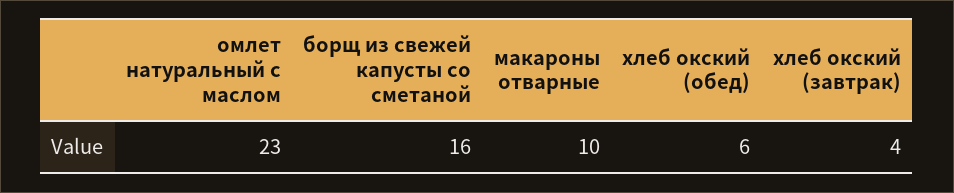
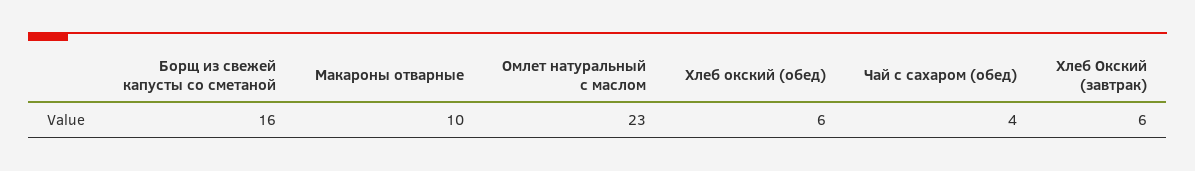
  {
    "омлет натуральный с маслом": 23,
    "борщ из свежей капусты со сметаной": 16,
    "макароны отварные": 10,
    "хлеб окский (обед)": 6,
-   "хлеб окский (завтрак)": 4
+   "хлеб окский (завтрак)": 6,
+   "Чай с сахаром (обед)": 4
  }

